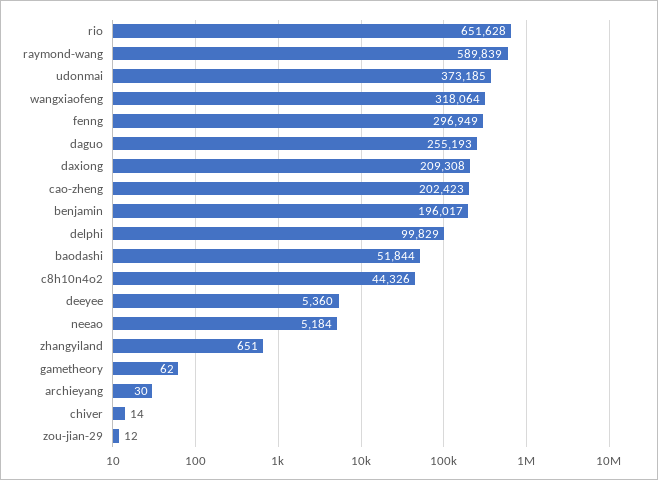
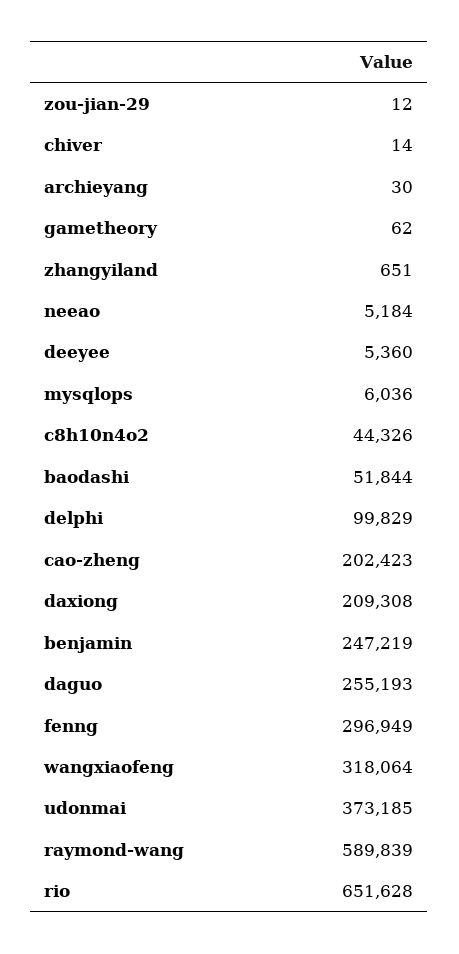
  {
    "rio": 651628,
    "raymond-wang": 589839,
    "udonmai": 373185,
    "wangxiaofeng": 318064,
    "fenng": 296949,
    "daguo": 255193,
    "daxiong": 209308,
    "cao-zheng": 202423,
-   "benjamin": 196017,
+   "benjamin": 247219,
    "delphi": 99829,
    "baodashi": 51844,
    "c8h10n4o2": 44326,
    "deeyee": 5360,
    "neeao": 5184,
    "zhangyiland": 651,
    "gametheory": 62,
    "archieyang": 30,
    "chiver": 14,
-   "zou-jian-29": 12
+   "zou-jian-29": 12,
+   "mysqlops": 6036
  }

